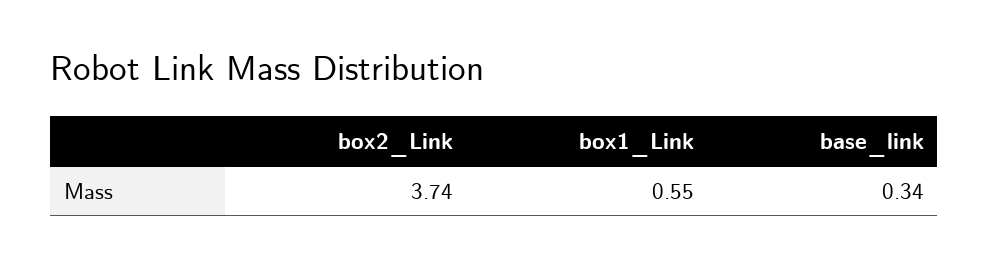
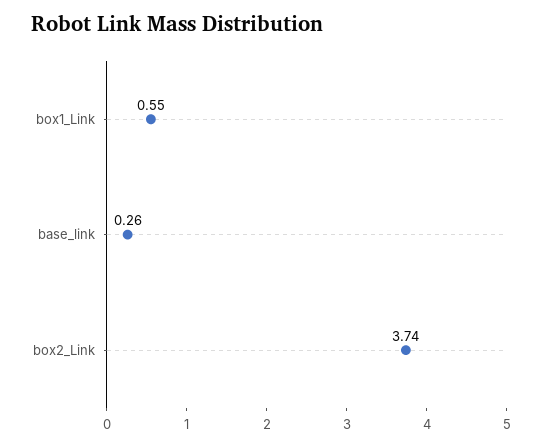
  {
    "box2_Link": 3.74,
    "box1_Link": 0.55,
-   "base_link": 0.34
+   "base_link": 0.26
  }

